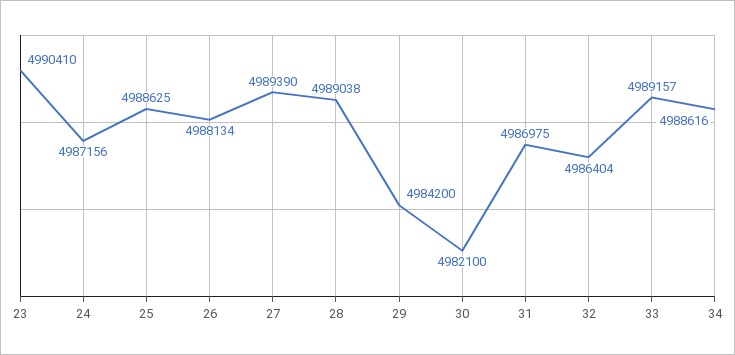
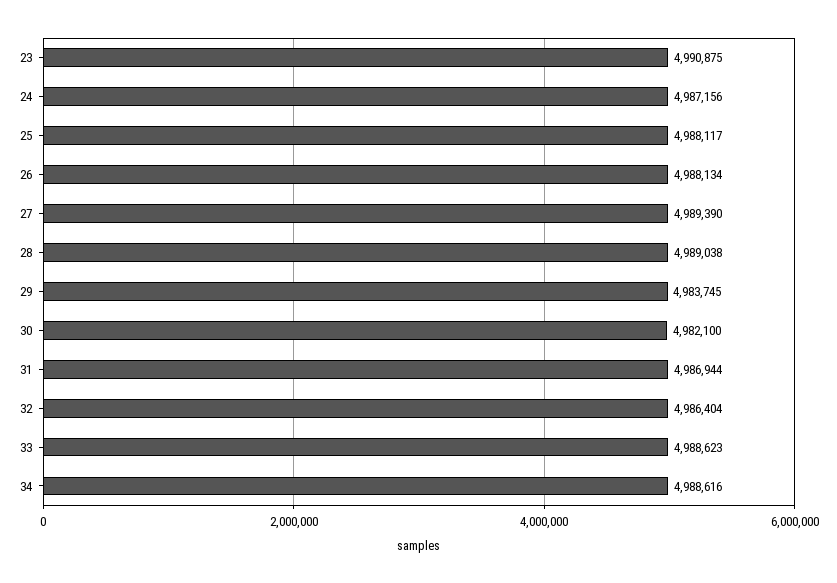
  {
-   "23": 4990410,
+   "23": 4990875,
    "24": 4987156,
-   "25": 4988625,
+   "25": 4988117,
    "26": 4988134,
    "27": 4989390,
    "28": 4989038,
-   "29": 4984200,
+   "29": 4983745,
    "30": 4982100,
-   "31": 4986975,
+   "31": 4986944,
    "32": 4986404,
-   "33": 4989157,
+   "33": 4988623,
    "34": 4988616
  }

